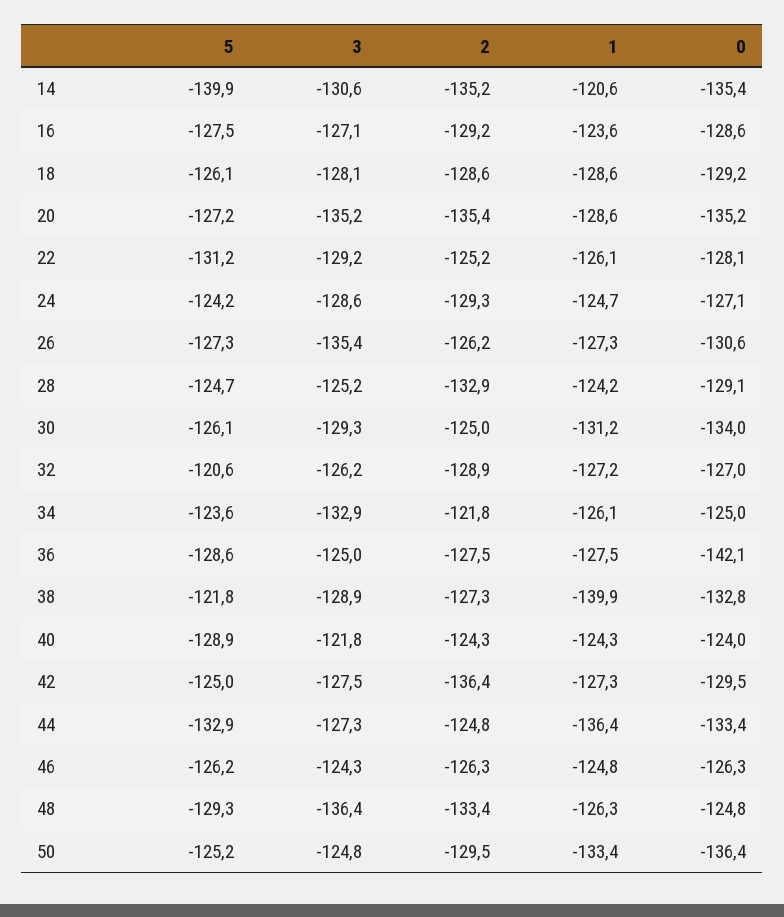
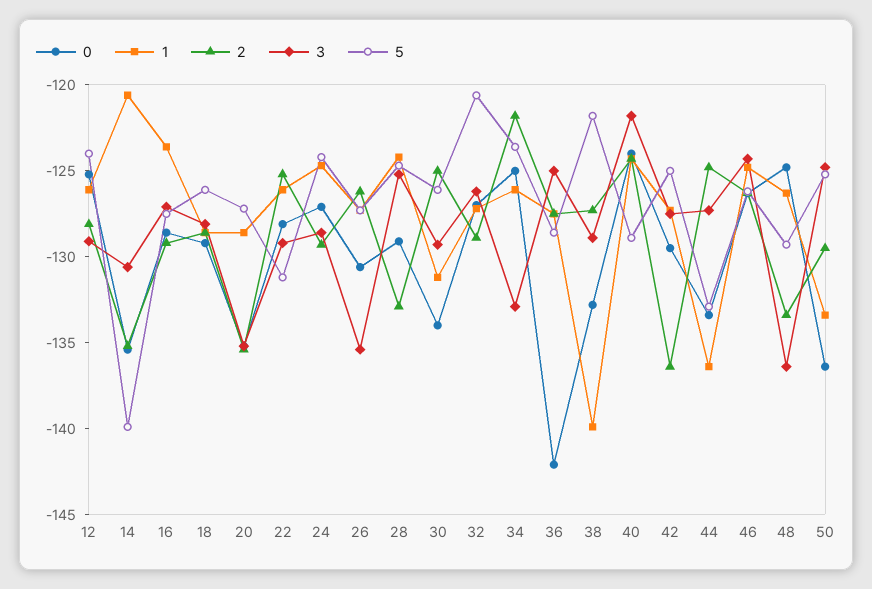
  {
    "5": {
      "14": -139.9,
      "16": -127.5,
      "18": -126.1,
      "20": -127.2,
      "22": -131.2,
      "24": -124.2,
      "26": -127.3,
      "28": -124.7,
      "30": -126.1,
      "32": -120.6,
      "34": -123.6,
      "36": -128.6,
      "38": -121.8,
      "40": -128.9,
      "42": -125,
      "44": -132.9,
      "46": -126.2,
      "48": -129.3,
-     "50": -125.2
+     "50": -125.2,
+     "12": -124
    },
    "3": {
      "14": -130.6,
      "16": -127.1,
      "18": -128.1,
      "20": -135.2,
      "22": -129.2,
      "24": -128.6,
      "26": -135.4,
      "28": -125.2,
      "30": -129.3,
      "32": -126.2,
      "34": -132.9,
      "36": -125,
      "38": -128.9,
      "40": -121.8,
      "42": -127.5,
      "44": -127.3,
      "46": -124.3,
      "48": -136.4,
-     "50": -124.8
+     "50": -124.8,
+     "12": -129
    },
    "2": {
      "14": -135.2,
      "16": -129.2,
      "18": -128.6,
      "20": -135.4,
      "22": -125.2,
      "24": -129.3,
      "26": -126.2,
      "28": -132.9,
      "30": -125,
      "32": -128.9,
      "34": -121.8,
      "36": -127.5,
      "38": -127.3,
      "40": -124.3,
      "42": -136.4,
      "44": -124.8,
      "46": -126.3,
      "48": -133.4,
-     "50": -129.5
+     "50": -129.5,
+     "12": -128
    },
    "1": {
      "14": -120.6,
      "16": -123.6,
      "18": -128.6,
      "20": -128.6,
      "22": -126.1,
      "24": -124.7,
      "26": -127.3,
      "28": -124.2,
      "30": -131.2,
      "32": -127.2,
      "34": -126.1,
      "36": -127.5,
      "38": -139.9,
      "40": -124.3,
      "42": -127.3,
      "44": -136.4,
      "46": -124.8,
      "48": -126.3,
-     "50": -133.4
+     "50": -133.4,
+     "12": -126
    },
    "0": {
      "14": -135.4,
      "16": -128.6,
      "18": -129.2,
      "20": -135.2,
      "22": -128.1,
      "24": -127.1,
      "26": -130.6,
      "28": -129.1,
      "30": -134,
      "32": -127,
      "34": -125,
      "36": -142.1,
      "38": -132.8,
      "40": -124,
      "42": -129.5,
      "44": -133.4,
      "46": -126.3,
      "48": -124.8,
-     "50": -136.4
+     "50": -136.4,
+     "12": -125
    }
  }

